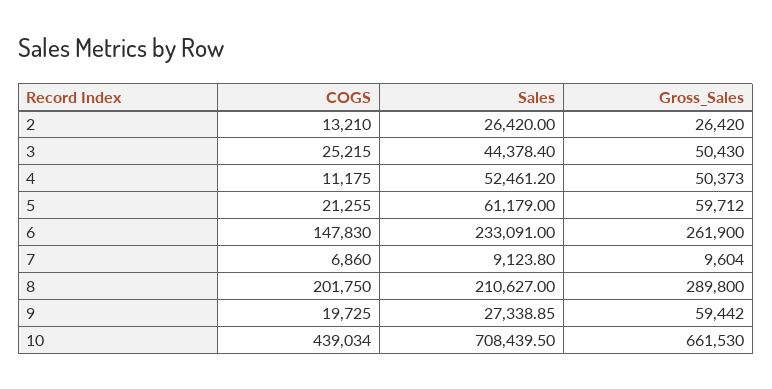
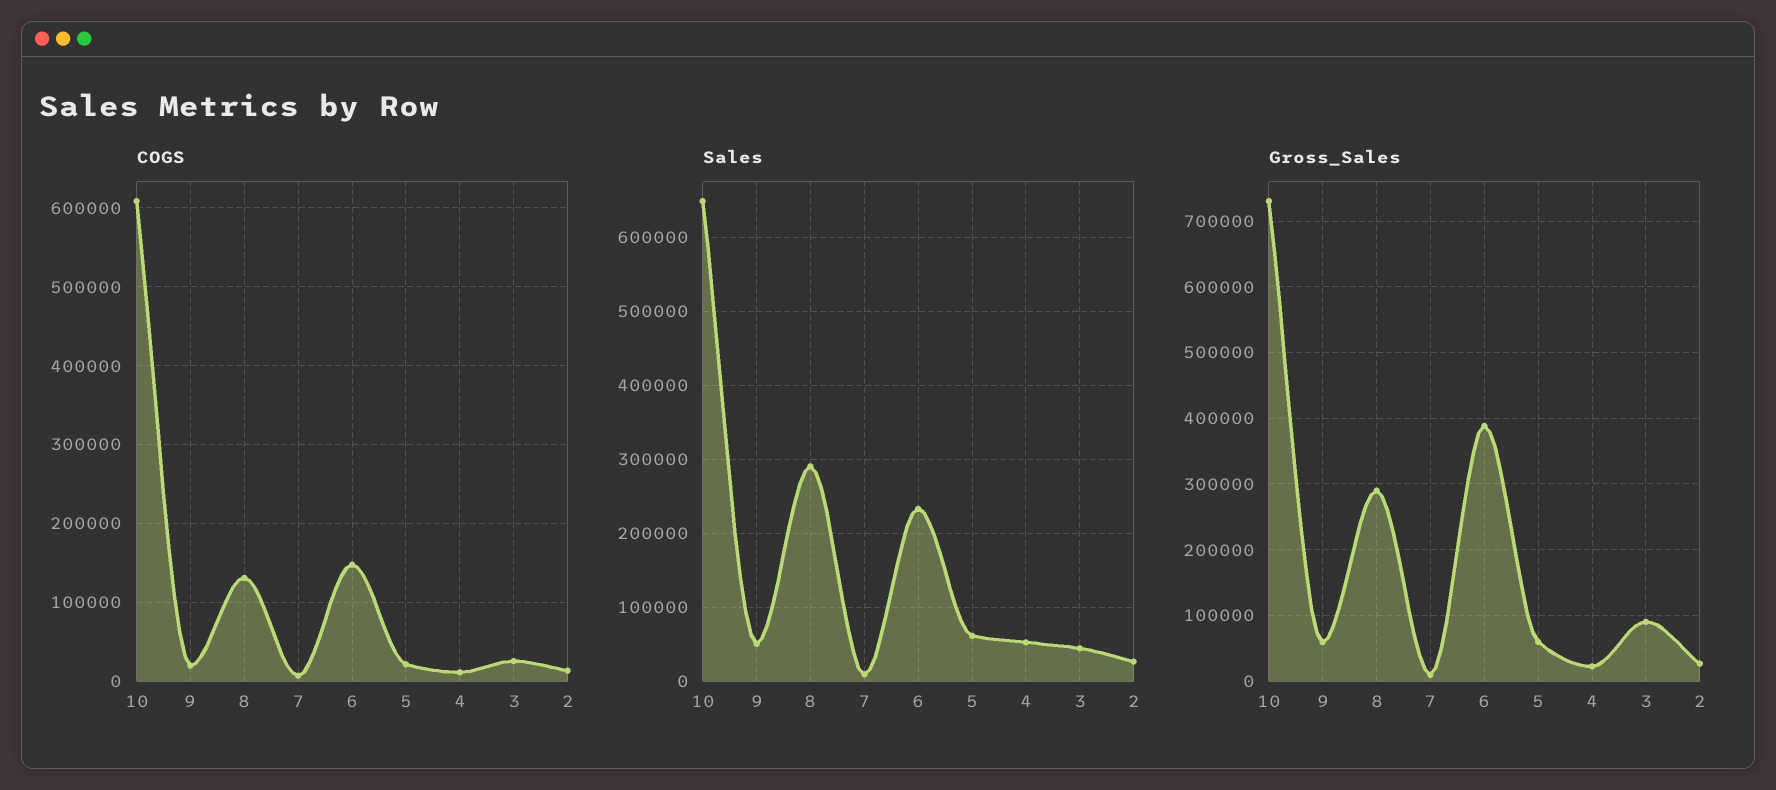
  {
    "COGS": {
      "2": 13210,
      "3": 25215,
      "4": 11175,
      "5": 21255,
      "6": 147830,
      "7": 6860,
-     "8": 201750,
+     "8": 130000,
      "9": 19725,
-     "10": 439034
+     "10": 610000
    },
    "Sales": {
      "2": 26420,
      "3": 44378.4,
      "4": 52461.2,
      "5": 61179,
      "6": 233091,
      "7": 9123.8,
-     "8": 210627,
+     "8": 290000,
-     "9": 27338.85,
+     "9": 50000,
-     "10": 708439.5
+     "10": 650000
    },
    "Gross_Sales": {
      "2": 26420,
-     "3": 50430,
+     "3": 90000,
-     "4": 50373,
+     "4": 20000,
      "5": 59712,
-     "6": 261900,
+     "6": 390000,
      "7": 9604,
      "8": 289800,
      "9": 59442,
-     "10": 661530
+     "10": 730000
    }
  }

